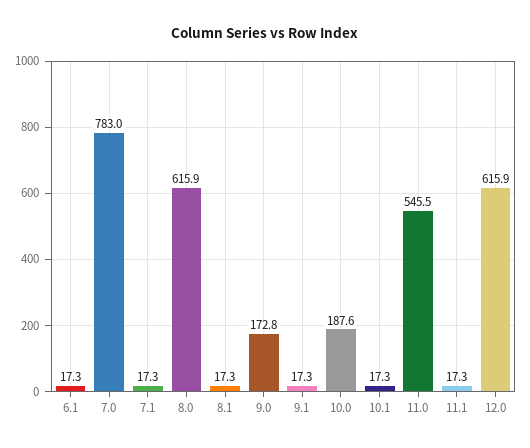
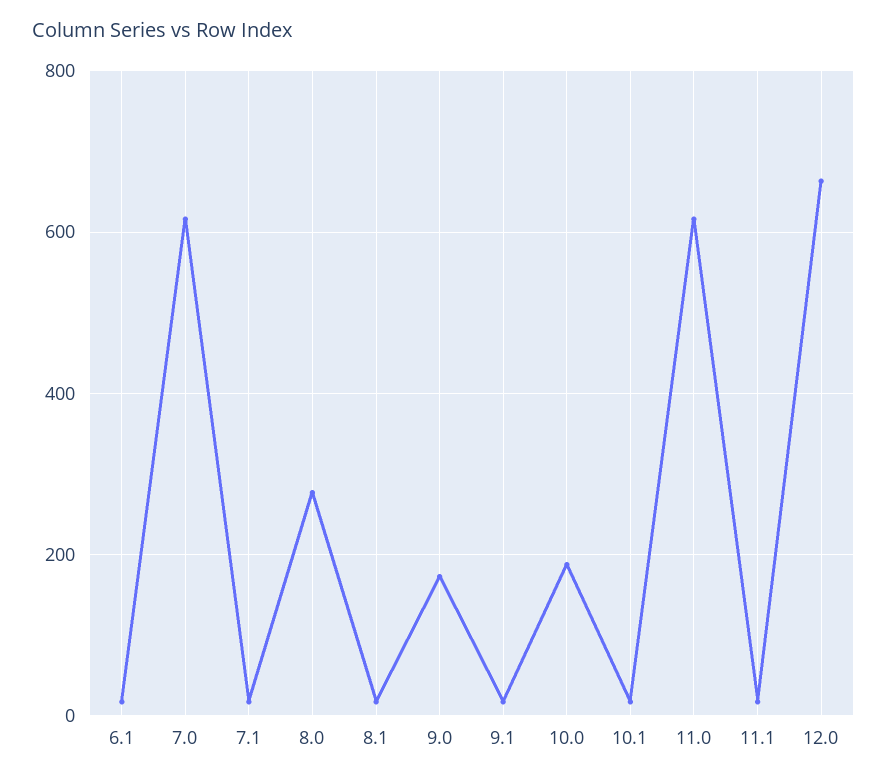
  {
    "6.1": 17.3,
-   "7.0": 783,
+   "7.0": 620,
    "7.1": 17.3,
-   "8.0": 615.9,
+   "8.0": 280,
    "8.1": 17.3,
    "9.0": 172.8,
    "9.1": 17.3,
    "10.0": 187.6,
    "10.1": 17.3,
-   "11.0": 545.5,
+   "11.0": 620,
    "11.1": 17.3,
-   "12.0": 615.9
+   "12.0": 660
  }

